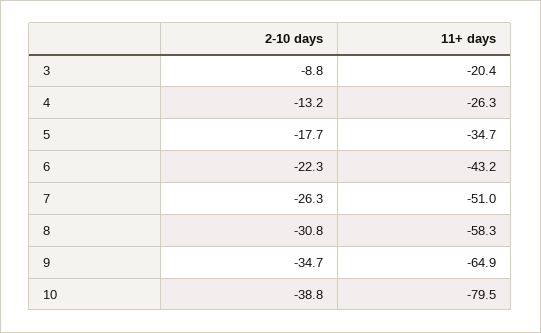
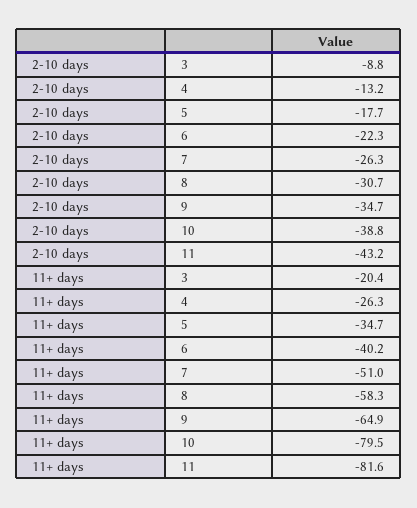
  {
    "2-10 days": {
      "3": -8.8,
      "4": -13.2,
      "5": -17.7,
      "6": -22.3,
      "7": -26.3,
-     "8": -30.8,
+     "8": -30.7,
      "9": -34.7,
-     "10": -38.8
+     "10": -38.8,
+     "11": -43.2
    },
    "11+ days": {
      "3": -20.4,
      "4": -26.3,
      "5": -34.7,
-     "6": -43.2,
+     "6": -40.2,
      "7": -51,
      "8": -58.3,
      "9": -64.9,
-     "10": -79.5
+     "10": -79.5,
+     "11": -81.6
    }
  }

